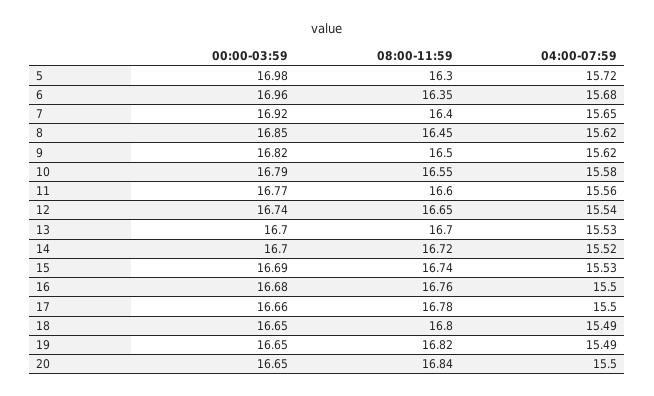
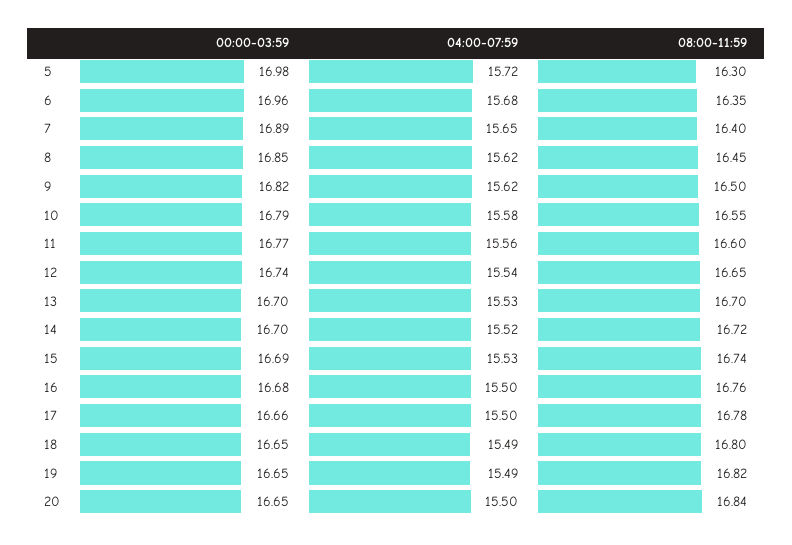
  {
    "00:00-03:59": {
      "5": 16.98,
      "6": 16.96,
-     "7": 16.92,
+     "7": 16.89,
      "8": 16.85,
      "9": 16.82,
      "10": 16.79,
      "11": 16.77,
      "12": 16.74,
      "13": 16.7,
      "14": 16.7,
      "15": 16.69,
      "16": 16.68,
      "17": 16.66,
      "18": 16.65,
      "19": 16.65,
      "20": 16.65
    },
    "08:00-11:59": {
      "5": 16.3,
      "6": 16.35,
      "7": 16.4,
      "8": 16.45,
      "9": 16.5,
      "10": 16.55,
      "11": 16.6,
      "12": 16.65,
      "13": 16.7,
      "14": 16.72,
      "15": 16.74,
      "16": 16.76,
      "17": 16.78,
      "18": 16.8,
      "19": 16.82,
      "20": 16.84
    },
    "04:00-07:59": {
      "5": 15.72,
      "6": 15.68,
      "7": 15.65,
      "8": 15.62,
      "9": 15.62,
      "10": 15.58,
      "11": 15.56,
      "12": 15.54,
      "13": 15.53,
      "14": 15.52,
      "15": 15.53,
      "16": 15.5,
      "17": 15.5,
      "18": 15.49,
      "19": 15.49,
      "20": 15.5
    }
  }

